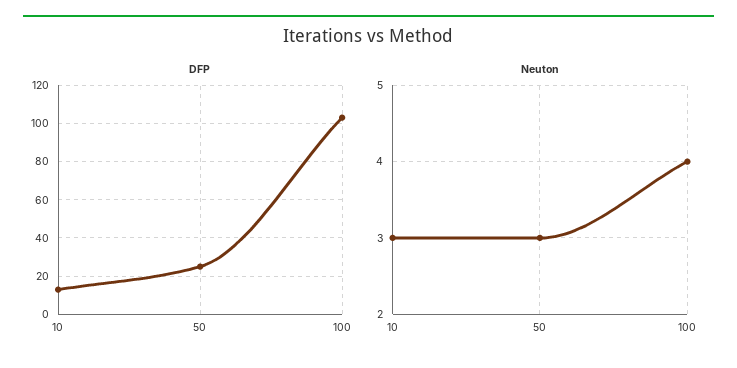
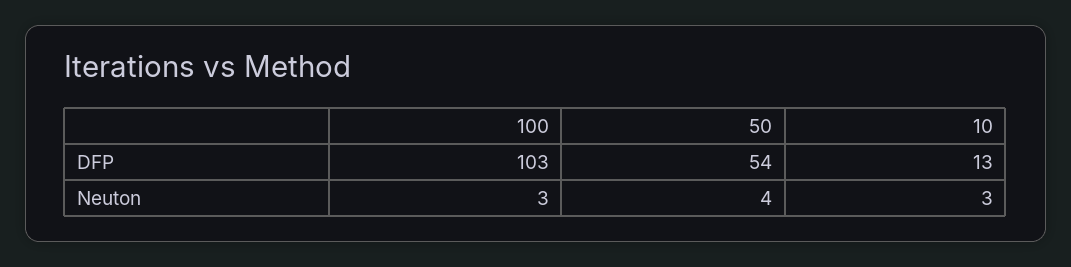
  {
    "DFP": {
      "10": 13,
-     "50": 25,
+     "50": 54,
      "100": 103
    },
    "Neuton": {
      "10": 3,
-     "50": 3,
+     "50": 4,
-     "100": 4
+     "100": 3
    }
  }

